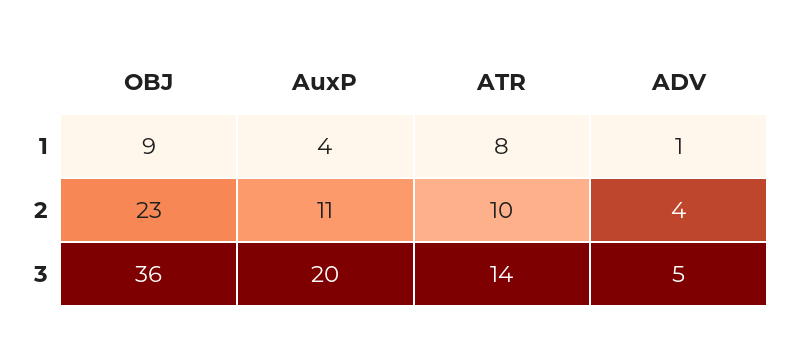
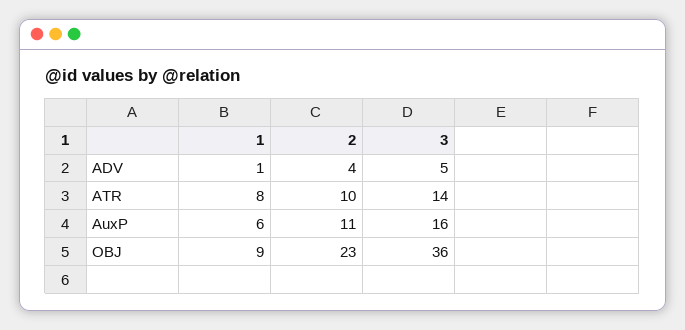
  {
    "OBJ": {
      "1": 9,
      "2": 23,
      "3": 36
    },
    "AuxP": {
-     "1": 4,
+     "1": 6,
      "2": 11,
-     "3": 20
+     "3": 16
    },
    "ATR": {
      "1": 8,
      "2": 10,
      "3": 14
    },
    "ADV": {
      "1": 1,
      "2": 4,
      "3": 5
    }
  }

